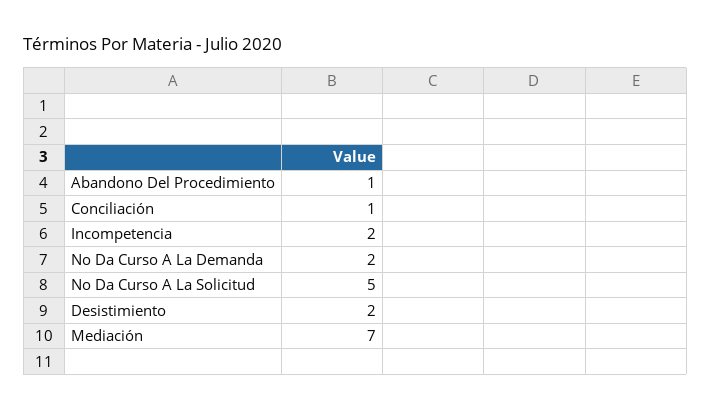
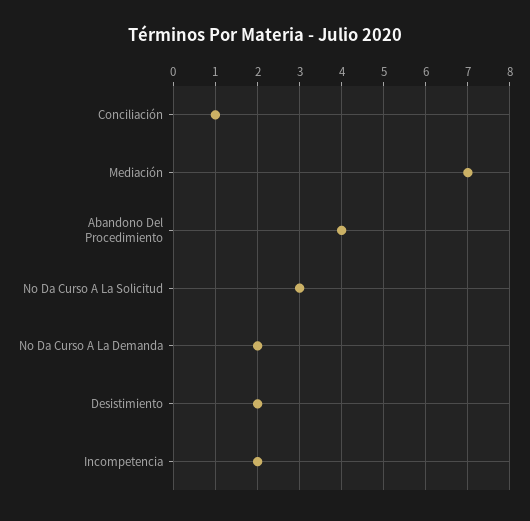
  {
-   "Abandono Del Procedimiento": 1,
+   "Abandono Del Procedimiento": 4,
    "Conciliación": 1,
    "Incompetencia": 2,
    "No Da Curso A La Demanda": 2,
-   "No Da Curso A La Solicitud": 5,
+   "No Da Curso A La Solicitud": 3,
    "Desistimiento": 2,
    "Mediación": 7
  }

